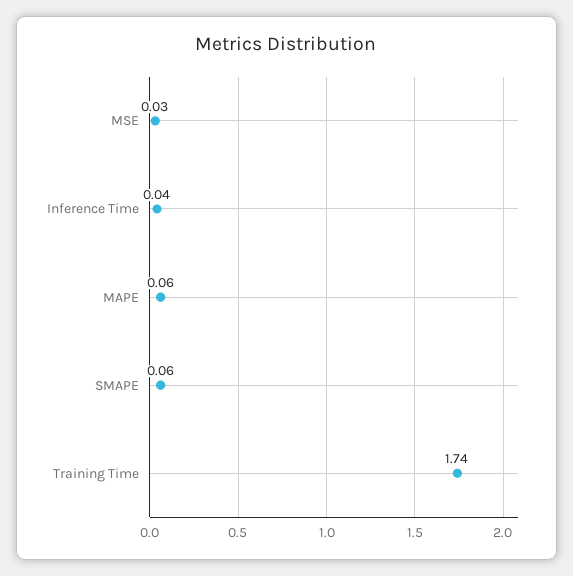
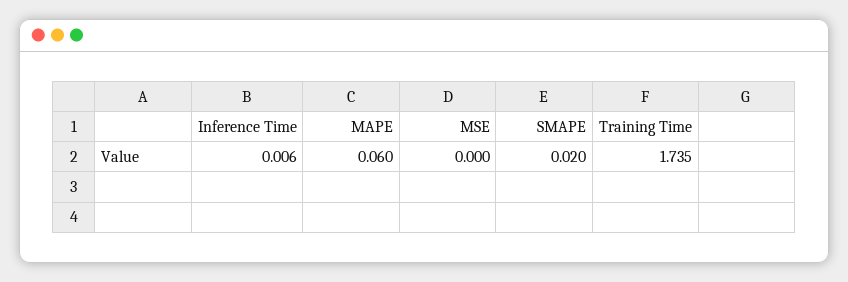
  {
-   "MSE": 0.03,
+   "MSE": 0,
-   "Inference Time": 0.04,
+   "Inference Time": 0.006,
    "MAPE": 0.06,
-   "SMAPE": 0.06,
+   "SMAPE": 0.02,
    "Training Time": 1.735
  }

